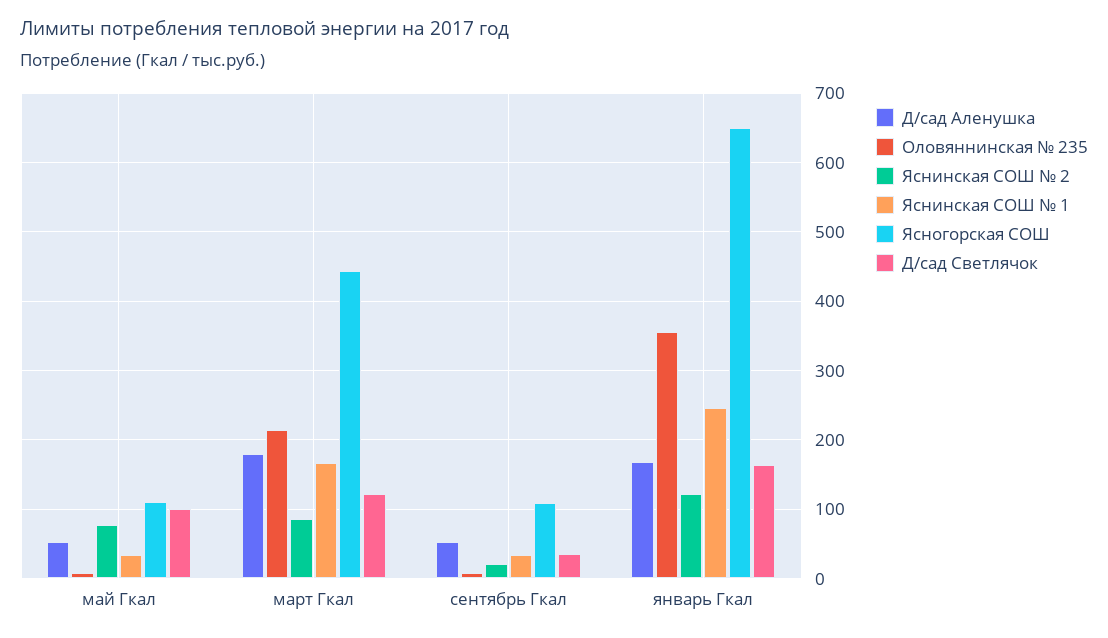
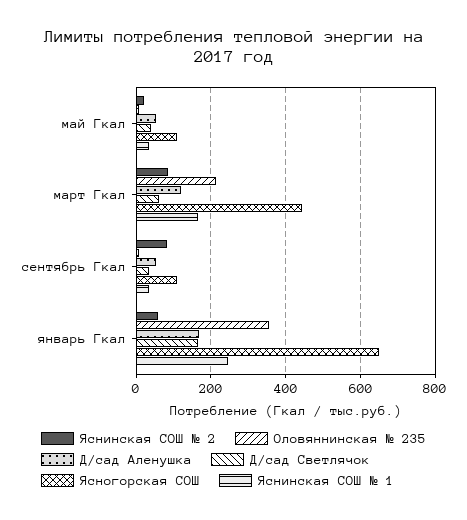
  {
    "Д/сад Аленушка": {
      "май Гкал": 50,
-     "март Гкал": 180,
+     "март Гкал": 120,
      "сентябрь Гкал": 50,
      "январь Гкал": 170
    },
    "Оловяннинская № 235": {
      "май Гкал": 10,
      "март Гкал": 210,
      "сентябрь Гкал": 10,
      "январь Гкал": 360
    },
    "Яснинская СОШ № 2": {
-     "май Гкал": 80,
+     "май Гкал": 20,
      "март Гкал": 90,
-     "сентябрь Гкал": 20,
+     "сентябрь Гкал": 80,
-     "январь Гкал": 120
+     "январь Гкал": 60
    },
    "Яснинская СОШ № 1": {
      "май Гкал": 30,
      "март Гкал": 170,
      "сентябрь Гкал": 30,
      "январь Гкал": 250
    },
    "Ясногорская СОШ": {
      "май Гкал": 110,
      "март Гкал": 440,
      "сентябрь Гкал": 110,
      "январь Гкал": 650
    },
    "Д/сад Светлячок": {
-     "май Гкал": 100,
+     "май Гкал": 40,
-     "март Гкал": 120,
+     "март Гкал": 60,
      "сентябрь Гкал": 40,
      "январь Гкал": 160
    }
  }

